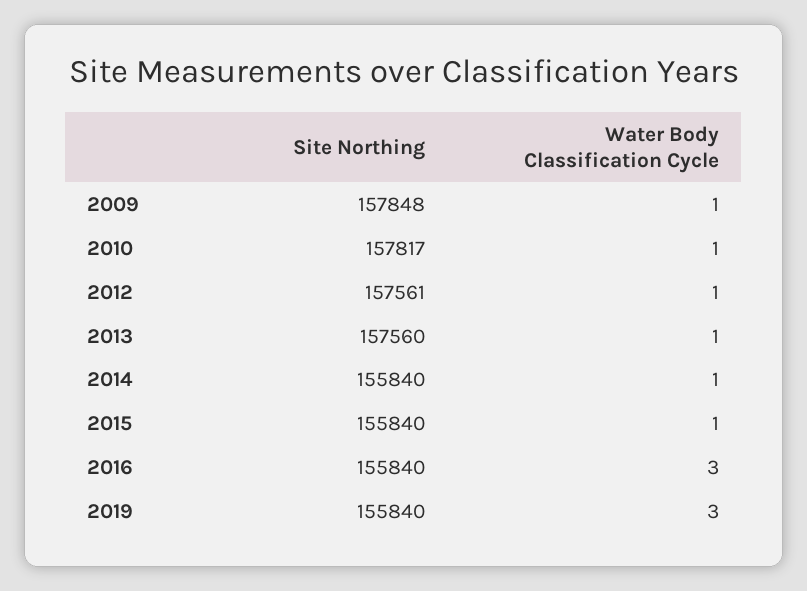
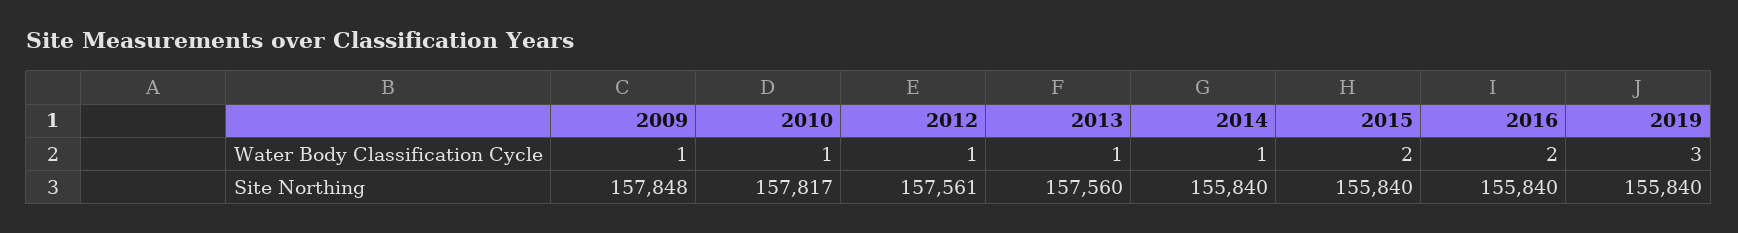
  {
    "Site Northing": {
      "2009": 157848,
      "2010": 157817,
      "2012": 157561,
      "2013": 157560,
      "2014": 155840,
      "2015": 155840,
      "2016": 155840,
      "2019": 155840
    },
    "Water Body Classification Cycle": {
      "2009": 1,
      "2010": 1,
      "2012": 1,
      "2013": 1,
      "2014": 1,
-     "2015": 1,
+     "2015": 2,
-     "2016": 3,
+     "2016": 2,
      "2019": 3
    }
  }

